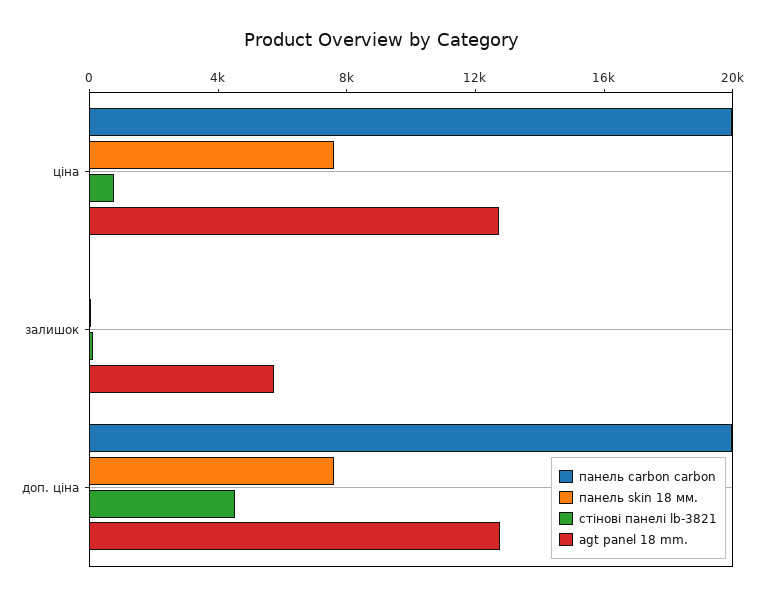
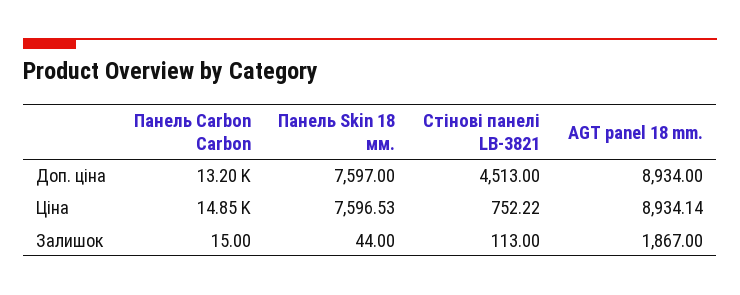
  {
    "панель carbon carbon": {
-     "ціна": 20000,
+     "ціна": 14850,
      "залишок": 15,
-     "доп. ціна": 20000
+     "доп. ціна": 13200
    },
    "панель skin 18 мм.": {
      "ціна": 7596.53,
      "залишок": 44,
      "доп. ціна": 7597
    },
    "стінові панелі lb-3821": {
      "ціна": 752.22,
      "залишок": 113,
      "доп. ціна": 4513
    },
    "agt panel 18 mm.": {
-     "ціна": 13000,
+     "ціна": 8934.14,
-     "залишок": 6000,
+     "залишок": 1867,
-     "доп. ціна": 13000
+     "доп. ціна": 8934
    }
  }

